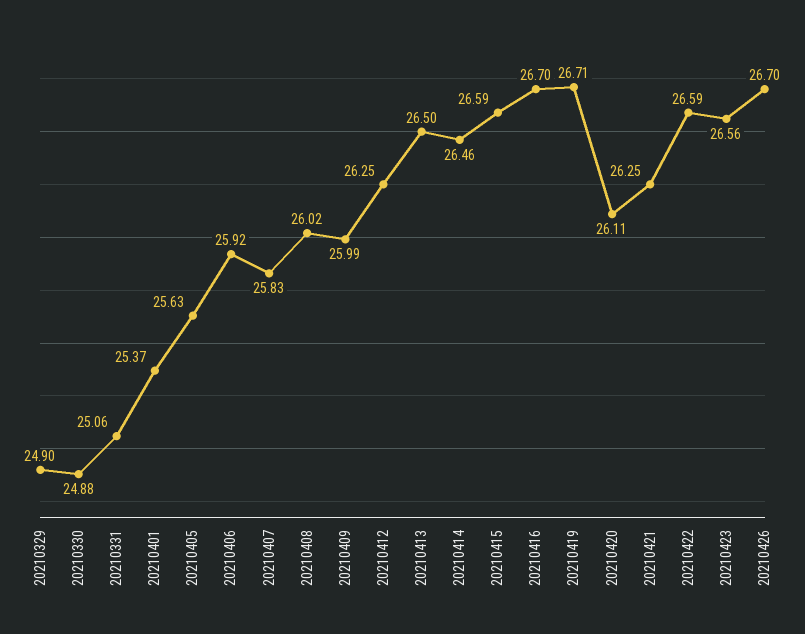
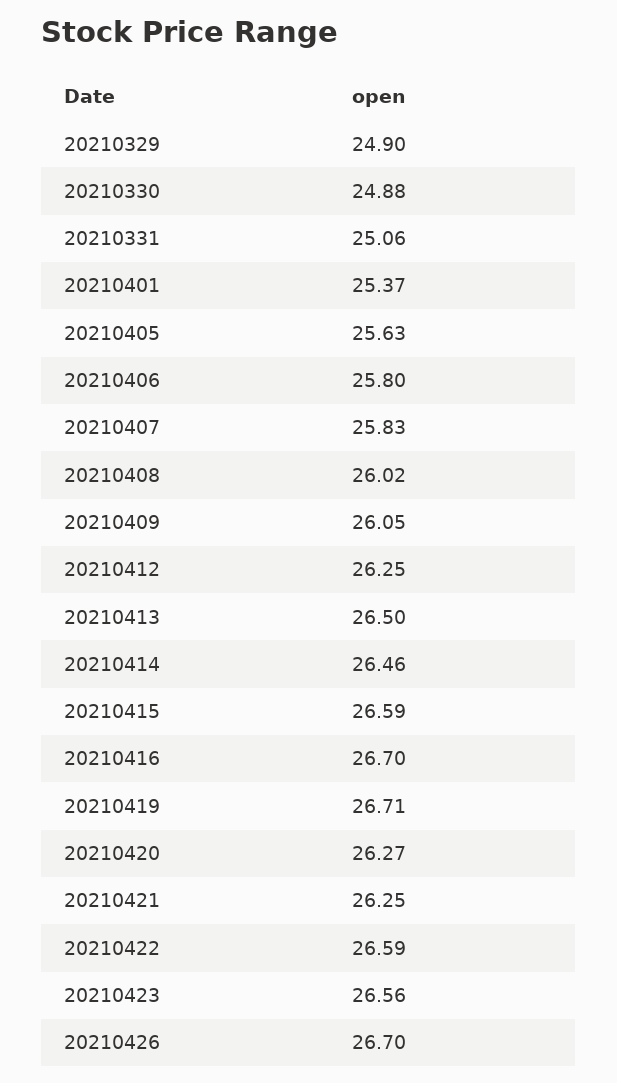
  {
    "20210329": 24.9,
    "20210330": 24.88,
    "20210331": 25.06,
    "20210401": 25.37,
    "20210405": 25.63,
-   "20210406": 25.92,
+   "20210406": 25.8,
    "20210407": 25.83,
    "20210408": 26.02,
-   "20210409": 25.99,
+   "20210409": 26.05,
    "20210412": 26.25,
    "20210413": 26.5,
    "20210414": 26.46,
    "20210415": 26.59,
    "20210416": 26.7,
    "20210419": 26.71,
-   "20210420": 26.11,
+   "20210420": 26.27,
    "20210421": 26.25,
    "20210422": 26.59,
    "20210423": 26.56,
    "20210426": 26.7
  }

